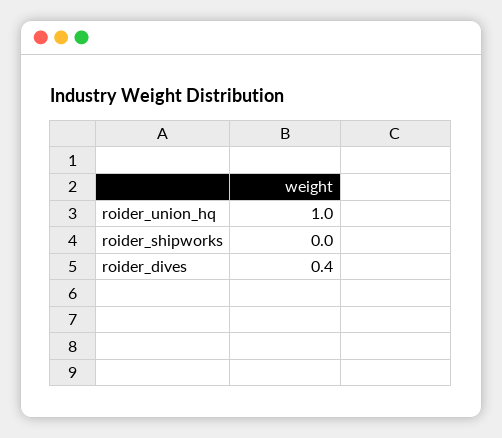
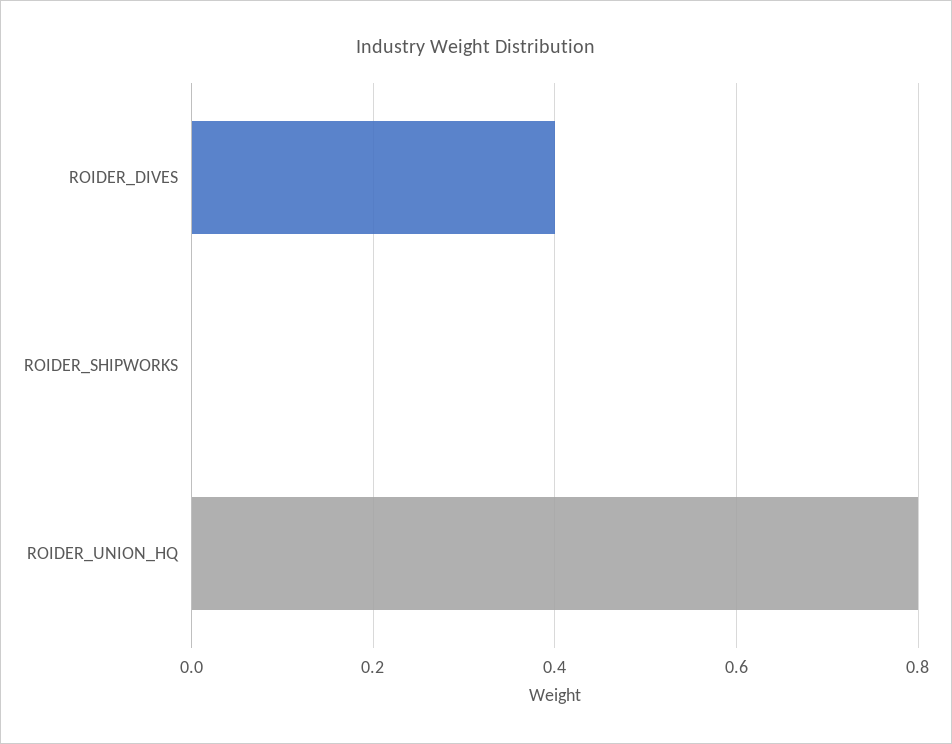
  {
-   "roider_union_hq": 1,
+   "roider_union_hq": 0.8,
    "roider_shipworks": 0,
    "roider_dives": 0.4
  }

